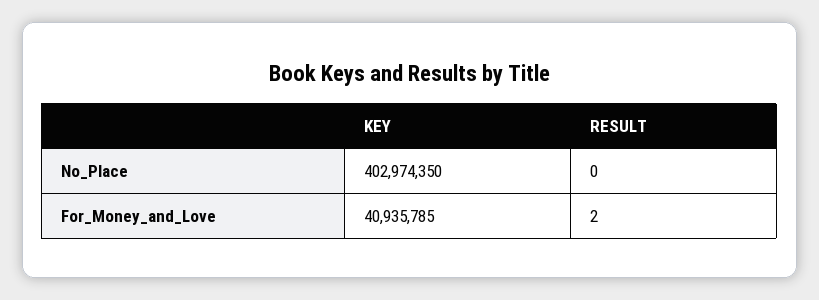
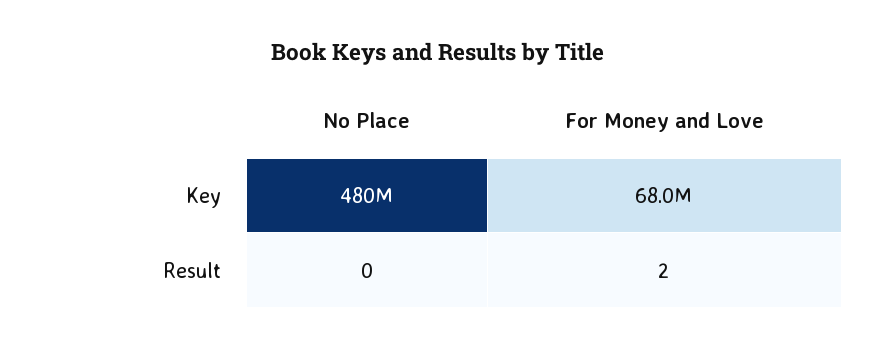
  {
    "KEY": {
-     "No_Place": 402974350,
+     "No_Place": 480000000,
-     "For_Money_and_Love": 40935785
+     "For_Money_and_Love": 68000000
    },
    "RESULT": {
      "No_Place": 0,
      "For_Money_and_Love": 2
    }
  }

